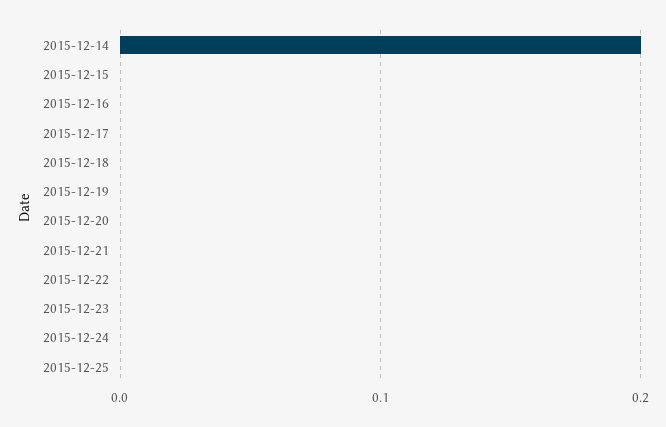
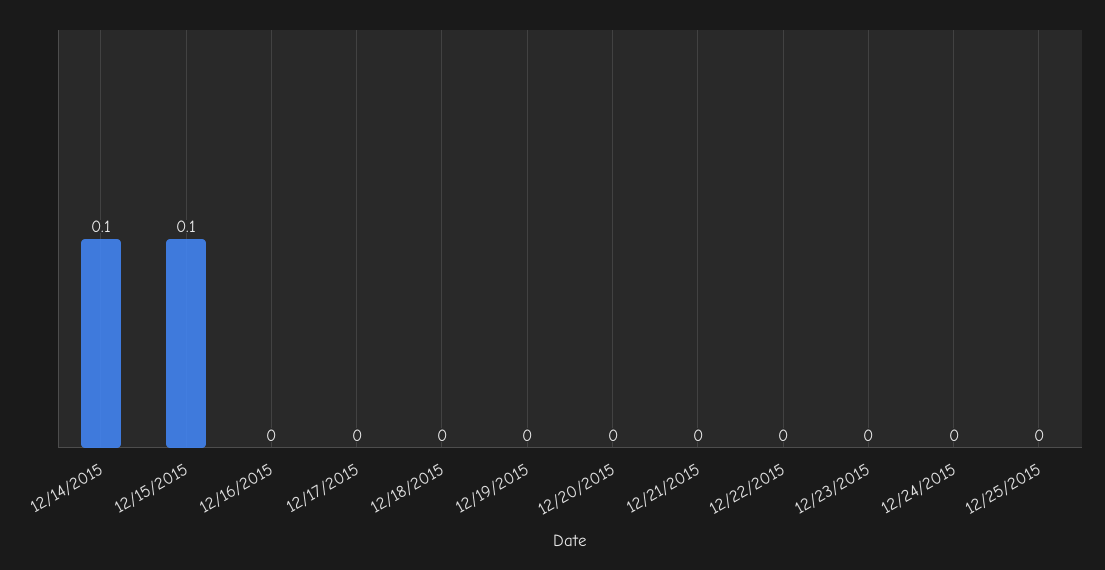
  {
-   "2015-12-14": 0.2,
+   "2015-12-14": 0.1,
-   "2015-12-15": 0,
+   "2015-12-15": 0.1,
    "2015-12-16": 0,
    "2015-12-17": 0,
    "2015-12-18": 0,
    "2015-12-19": 0,
    "2015-12-20": 0,
    "2015-12-21": 0,
    "2015-12-22": 0,
    "2015-12-23": 0,
    "2015-12-24": 0,
    "2015-12-25": 0
  }

